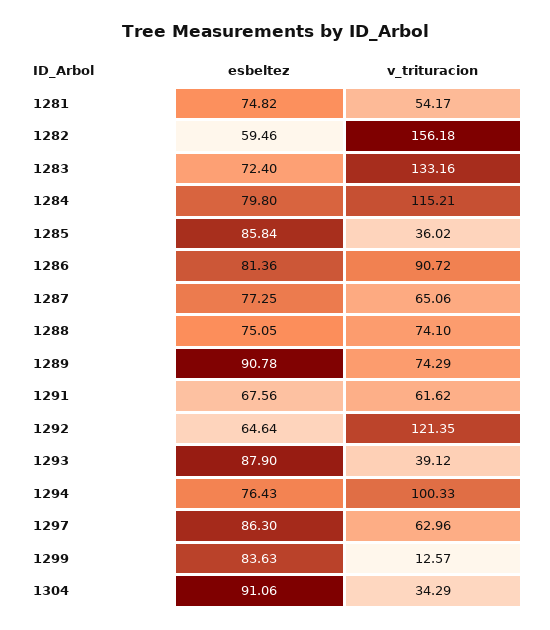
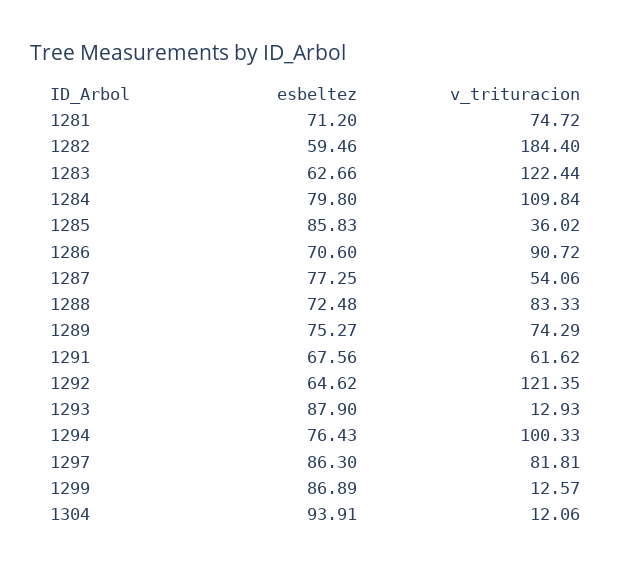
  {
    "esbeltez": {
-     "1281": 74.82,
+     "1281": 71.2,
      "1282": 59.46,
-     "1283": 72.4,
+     "1283": 62.66,
      "1284": 79.8,
-     "1285": 85.84,
+     "1285": 85.83,
-     "1286": 81.36,
+     "1286": 70.6,
      "1287": 77.25,
-     "1288": 75.05,
+     "1288": 72.48,
-     "1289": 90.78,
+     "1289": 75.27,
      "1291": 67.56,
-     "1292": 64.64,
+     "1292": 64.62,
      "1293": 87.9,
      "1294": 76.43,
      "1297": 86.3,
-     "1299": 83.63,
+     "1299": 86.89,
-     "1304": 91.06
+     "1304": 93.91
    },
    "v_trituracion": {
-     "1281": 54.17,
+     "1281": 74.72,
-     "1282": 156.18,
+     "1282": 184.4,
-     "1283": 133.16,
+     "1283": 122.44,
-     "1284": 115.21,
+     "1284": 109.84,
      "1285": 36.02,
      "1286": 90.72,
-     "1287": 65.06,
+     "1287": 54.06,
-     "1288": 74.1,
+     "1288": 83.33,
      "1289": 74.29,
      "1291": 61.62,
      "1292": 121.35,
-     "1293": 39.12,
+     "1293": 12.93,
      "1294": 100.33,
-     "1297": 62.96,
+     "1297": 81.81,
      "1299": 12.57,
-     "1304": 34.29
+     "1304": 12.06
    }
  }

